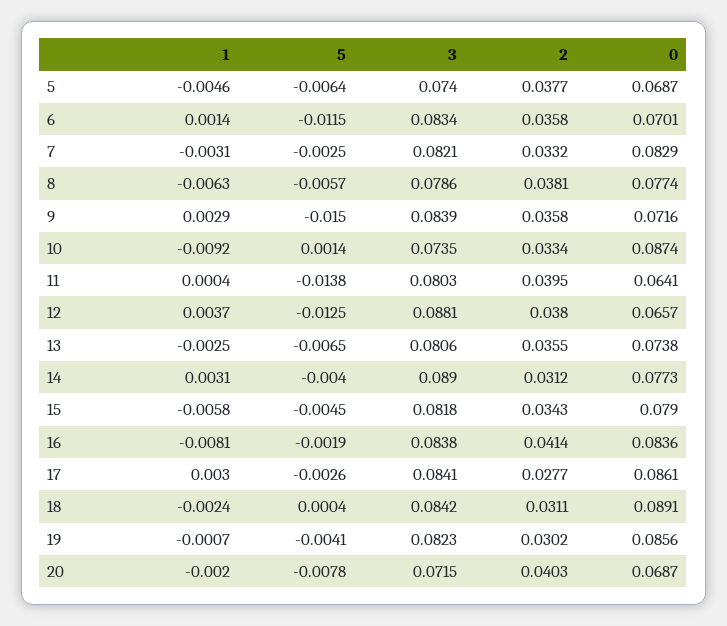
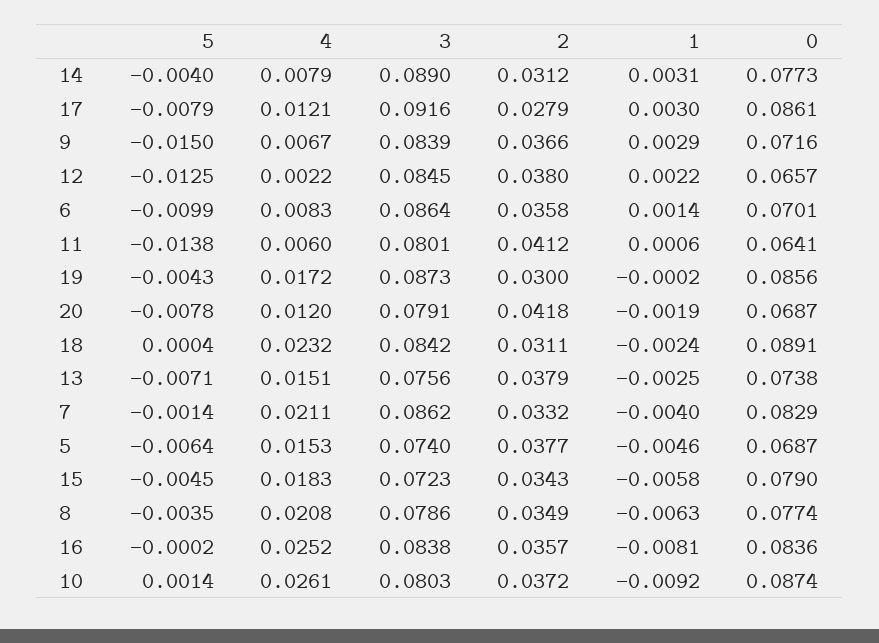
  {
    "1": {
      "5": -0.0046,
      "6": 0.0014,
-     "7": -0.0031,
+     "7": -0.004,
      "8": -0.0063,
      "9": 0.0029,
      "10": -0.0092,
-     "11": 0.0004,
+     "11": 0.0006,
-     "12": 0.0037,
+     "12": 0.0022,
      "13": -0.0025,
      "14": 0.0031,
      "15": -0.0058,
      "16": -0.0081,
      "17": 0.003,
      "18": -0.0024,
-     "19": -0.0007,
+     "19": -0.0002,
-     "20": -0.002
+     "20": -0.0019
    },
    "5": {
      "5": -0.0064,
-     "6": -0.0115,
+     "6": -0.0099,
-     "7": -0.0025,
+     "7": -0.0014,
-     "8": -0.0057,
+     "8": -0.0035,
      "9": -0.015,
      "10": 0.0014,
      "11": -0.0138,
      "12": -0.0125,
-     "13": -0.0065,
+     "13": -0.0071,
      "14": -0.004,
      "15": -0.0045,
-     "16": -0.0019,
+     "16": -0.0002,
-     "17": -0.0026,
+     "17": -0.0079,
      "18": 0.0004,
-     "19": -0.0041,
+     "19": -0.0043,
      "20": -0.0078
    },
    "3": {
      "5": 0.074,
-     "6": 0.0834,
+     "6": 0.0864,
-     "7": 0.0821,
+     "7": 0.0862,
      "8": 0.0786,
      "9": 0.0839,
-     "10": 0.0735,
+     "10": 0.0803,
-     "11": 0.0803,
+     "11": 0.0801,
-     "12": 0.0881,
+     "12": 0.0845,
-     "13": 0.0806,
+     "13": 0.0756,
      "14": 0.089,
-     "15": 0.0818,
+     "15": 0.0723,
      "16": 0.0838,
-     "17": 0.0841,
+     "17": 0.0916,
      "18": 0.0842,
-     "19": 0.0823,
+     "19": 0.0873,
-     "20": 0.0715
+     "20": 0.0791
    },
    "2": {
      "5": 0.0377,
      "6": 0.0358,
      "7": 0.0332,
-     "8": 0.0381,
+     "8": 0.0349,
-     "9": 0.0358,
+     "9": 0.0366,
-     "10": 0.0334,
+     "10": 0.0372,
-     "11": 0.0395,
+     "11": 0.0412,
      "12": 0.038,
-     "13": 0.0355,
+     "13": 0.0379,
      "14": 0.0312,
      "15": 0.0343,
-     "16": 0.0414,
+     "16": 0.0357,
-     "17": 0.0277,
+     "17": 0.0279,
      "18": 0.0311,
-     "19": 0.0302,
+     "19": 0.03,
-     "20": 0.0403
+     "20": 0.0418
    },
    "0": {
      "5": 0.0687,
      "6": 0.0701,
      "7": 0.0829,
      "8": 0.0774,
      "9": 0.0716,
      "10": 0.0874,
      "11": 0.0641,
      "12": 0.0657,
      "13": 0.0738,
      "14": 0.0773,
      "15": 0.079,
      "16": 0.0836,
      "17": 0.0861,
      "18": 0.0891,
      "19": 0.0856,
      "20": 0.0687
-   }
+   },
+   "4": {
+     "14": 0.0079,
+     "17": 0.0121,
+     "9": 0.0067,
+     "12": 0.0022,
+     "6": 0.0083,
+     "11": 0.006,
+     "19": 0.0172,
+     "20": 0.012,
+     "18": 0.0232,
+     "13": 0.0151,
+     "7": 0.0211,
+     "5": 0.0153,
+     "15": 0.0183,
+     "8": 0.0208,
+     "16": 0.0252,
+     "10": 0.0261
+   }
  }

